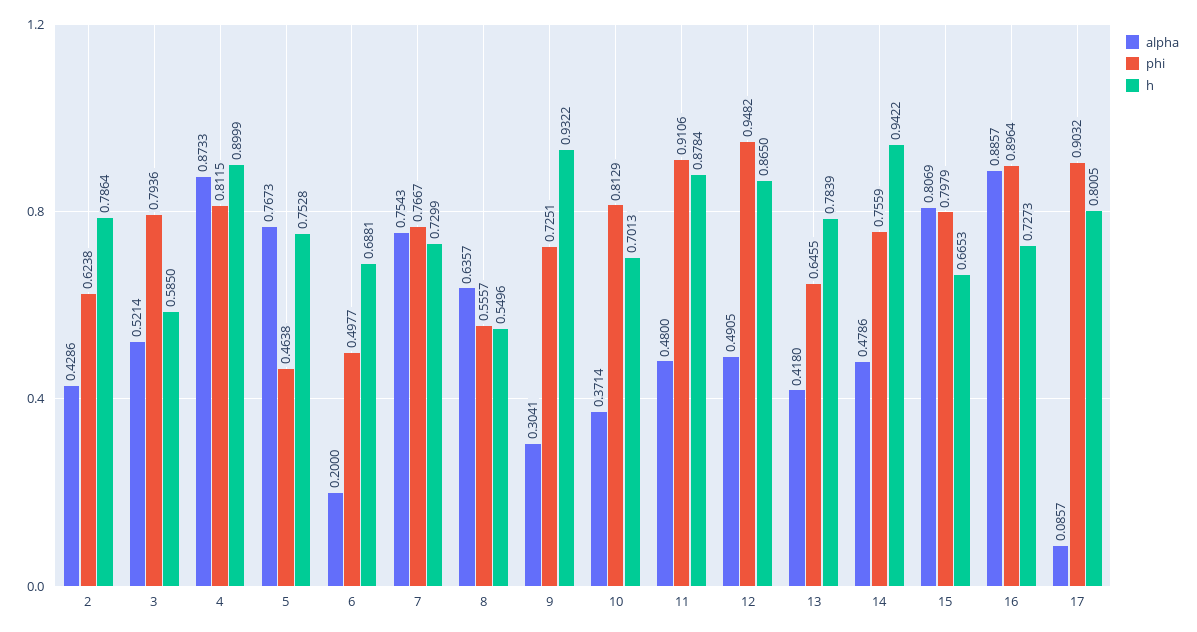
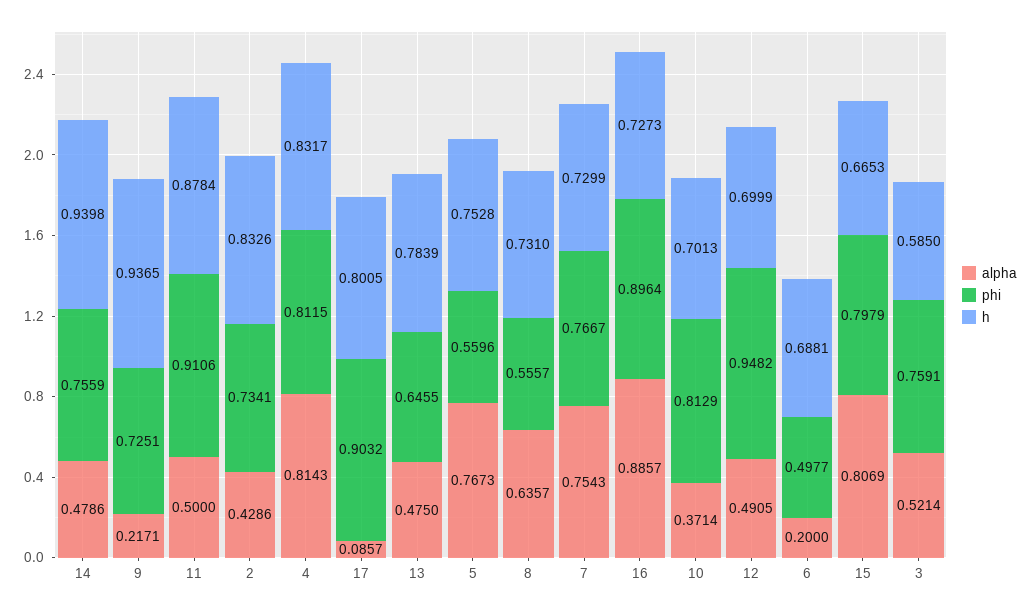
  {
    "alpha": {
      "2": 0.4286,
      "3": 0.5214,
-     "4": 0.8733,
+     "4": 0.8143,
      "5": 0.7673,
      "6": 0.2,
      "7": 0.7543,
      "8": 0.6357,
-     "9": 0.3041,
+     "9": 0.2171,
      "10": 0.3714,
-     "11": 0.48,
+     "11": 0.5,
      "12": 0.4905,
-     "13": 0.418,
+     "13": 0.475,
      "14": 0.4786,
      "15": 0.8069,
      "16": 0.8857,
      "17": 0.0857
    },
    "phi": {
-     "2": 0.6238,
+     "2": 0.7341,
-     "3": 0.7936,
+     "3": 0.7591,
      "4": 0.8115,
-     "5": 0.4638,
+     "5": 0.5596,
      "6": 0.4977,
      "7": 0.7667,
      "8": 0.5557,
      "9": 0.7251,
      "10": 0.8129,
      "11": 0.9106,
      "12": 0.9482,
      "13": 0.6455,
      "14": 0.7559,
      "15": 0.7979,
      "16": 0.8964,
      "17": 0.9032
    },
    "h": {
-     "2": 0.7864,
+     "2": 0.8326,
      "3": 0.585,
-     "4": 0.8999,
+     "4": 0.8317,
      "5": 0.7528,
      "6": 0.6881,
      "7": 0.7299,
-     "8": 0.5496,
+     "8": 0.731,
-     "9": 0.9322,
+     "9": 0.9365,
      "10": 0.7013,
      "11": 0.8784,
-     "12": 0.865,
+     "12": 0.6999,
      "13": 0.7839,
-     "14": 0.9422,
+     "14": 0.9398,
      "15": 0.6653,
      "16": 0.7273,
      "17": 0.8005
    }
  }

